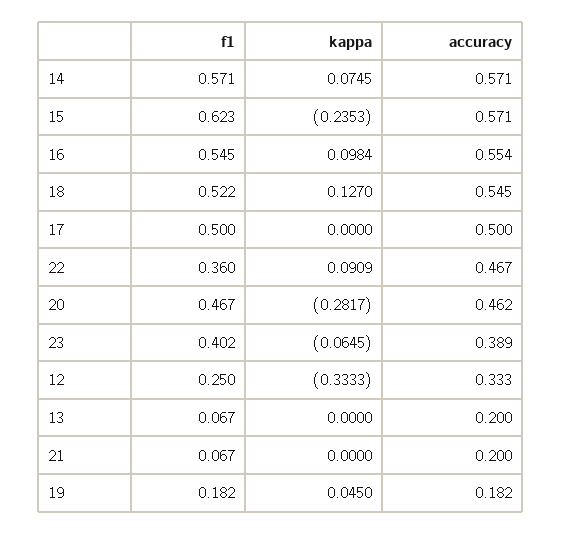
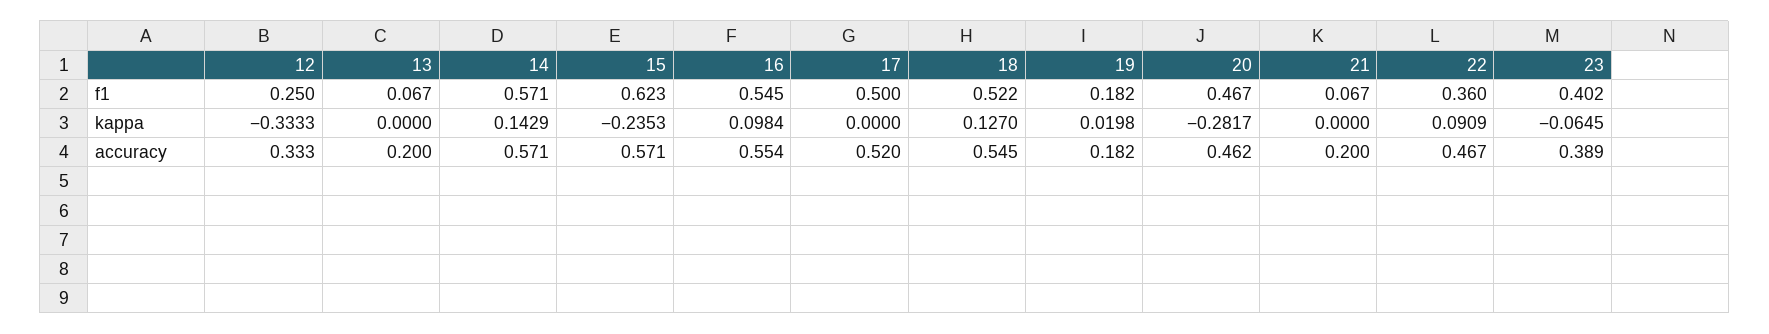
  {
    "f1": {
      "14": 0.571,
      "15": 0.623,
      "16": 0.545,
      "18": 0.522,
      "17": 0.5,
      "22": 0.36,
      "20": 0.467,
      "23": 0.402,
      "12": 0.25,
      "13": 0.067,
      "21": 0.067,
      "19": 0.182
    },
    "kappa": {
-     "14": 0.0745,
+     "14": 0.1429,
      "15": -0.2353,
      "16": 0.0984,
      "18": 0.127,
      "17": 0,
      "22": 0.0909,
      "20": -0.2817,
      "23": -0.0645,
      "12": -0.3333,
      "13": 0,
      "21": 0,
-     "19": 0.045
+     "19": 0.0198
    },
    "accuracy": {
      "14": 0.571,
      "15": 0.571,
      "16": 0.554,
      "18": 0.545,
-     "17": 0.5,
+     "17": 0.52,
      "22": 0.467,
      "20": 0.462,
      "23": 0.389,
      "12": 0.333,
      "13": 0.2,
      "21": 0.2,
      "19": 0.182
    }
  }

